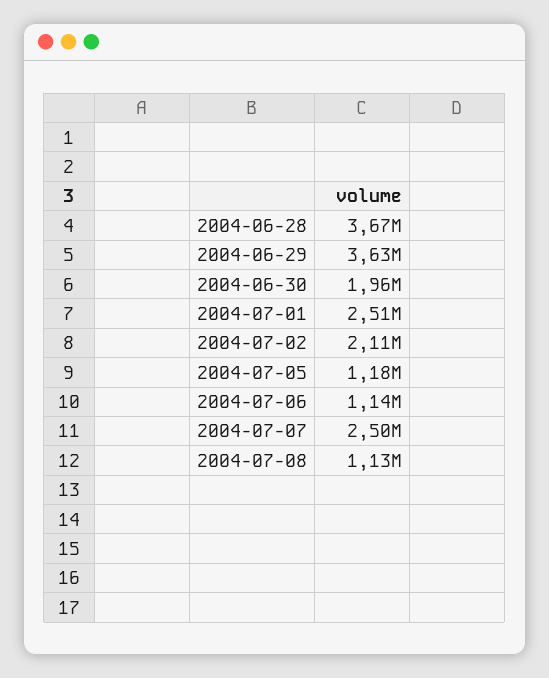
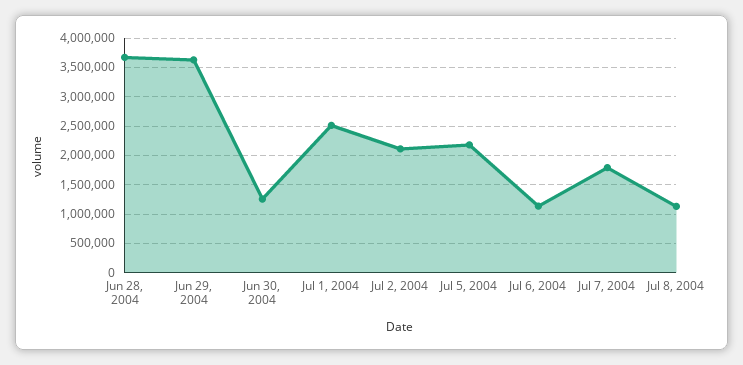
  {
    "2004-06-28": 3670000,
    "2004-06-29": 3630000,
-   "2004-06-30": 1960000,
+   "2004-06-30": 1250000,
    "2004-07-01": 2510000,
    "2004-07-02": 2110000,
-   "2004-07-05": 1180000,
+   "2004-07-05": 2250000,
    "2004-07-06": 1140000,
-   "2004-07-07": 2500000,
+   "2004-07-07": 1750000,
    "2004-07-08": 1130000
  }

